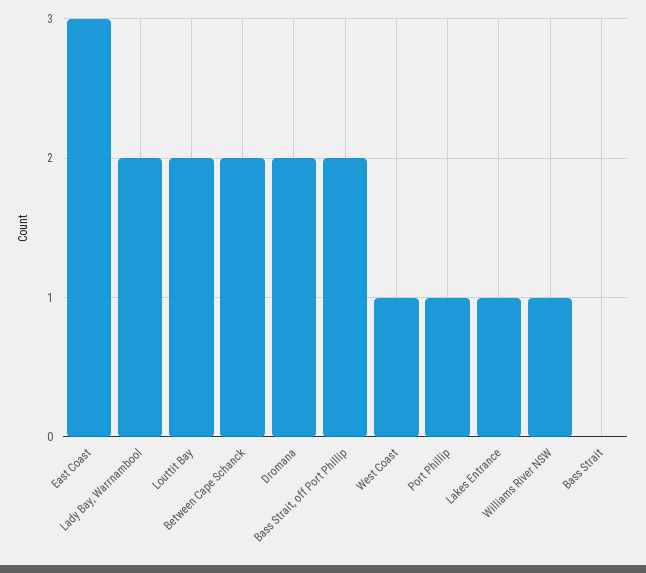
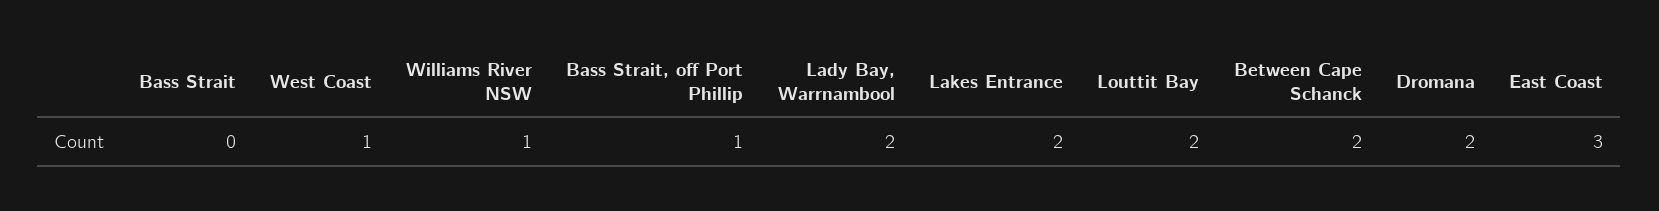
  {
    "East Coast": 3,
    "Lady Bay, Warrnambool": 2,
    "Louttit Bay": 2,
    "Between Cape Schanck": 2,
    "Dromana": 2,
-   "Bass Strait, off Port Phillip": 2,
+   "Bass Strait, off Port Phillip": 1,
    "West Coast": 1,
-   "Port Phillip": 1,
-   "Lakes Entrance": 1,
+   "Lakes Entrance": 2,
    "Williams River NSW": 1,
    "Bass Strait": 0
  }

